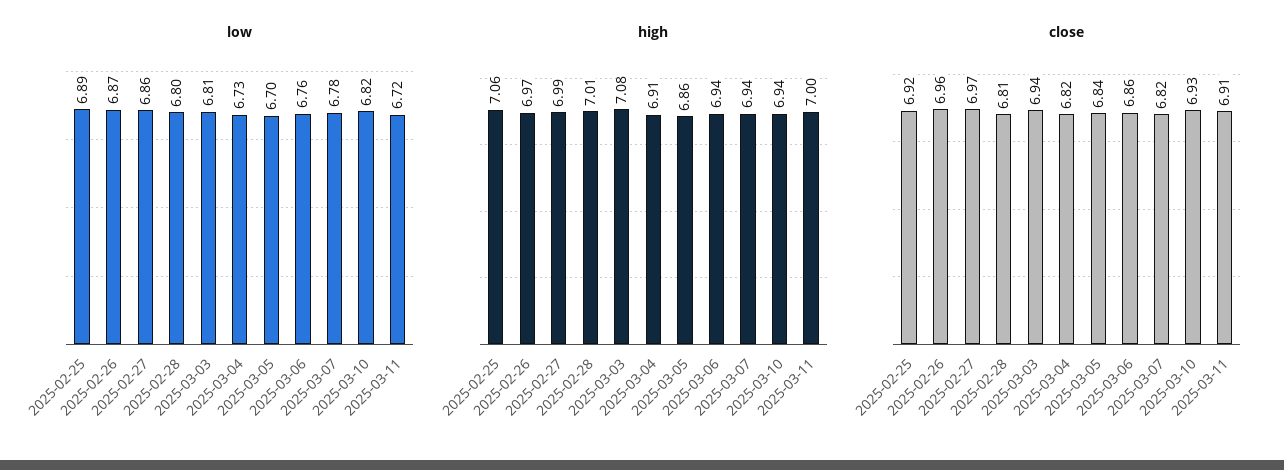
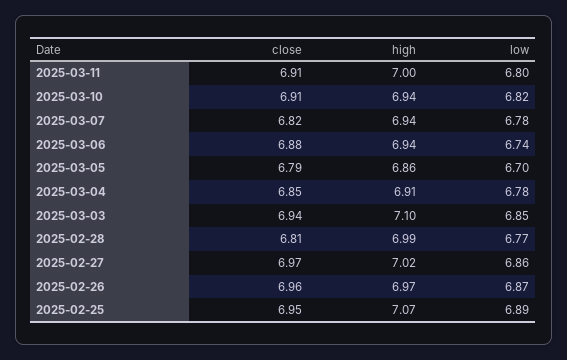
  {
    "low": {
      "2025-02-25": 6.89,
      "2025-02-26": 6.87,
      "2025-02-27": 6.86,
-     "2025-02-28": 6.8,
+     "2025-02-28": 6.77,
-     "2025-03-03": 6.81,
+     "2025-03-03": 6.85,
-     "2025-03-04": 6.73,
+     "2025-03-04": 6.78,
      "2025-03-05": 6.7,
-     "2025-03-06": 6.76,
+     "2025-03-06": 6.74,
      "2025-03-07": 6.78,
      "2025-03-10": 6.82,
-     "2025-03-11": 6.72
+     "2025-03-11": 6.8
    },
    "high": {
-     "2025-02-25": 7.06,
+     "2025-02-25": 7.07,
      "2025-02-26": 6.97,
-     "2025-02-27": 6.99,
+     "2025-02-27": 7.02,
-     "2025-02-28": 7.01,
+     "2025-02-28": 6.99,
-     "2025-03-03": 7.08,
+     "2025-03-03": 7.1,
      "2025-03-04": 6.91,
      "2025-03-05": 6.86,
      "2025-03-06": 6.94,
      "2025-03-07": 6.94,
      "2025-03-10": 6.94,
      "2025-03-11": 7
    },
    "close": {
-     "2025-02-25": 6.92,
+     "2025-02-25": 6.95,
      "2025-02-26": 6.96,
      "2025-02-27": 6.97,
      "2025-02-28": 6.81,
      "2025-03-03": 6.94,
-     "2025-03-04": 6.82,
+     "2025-03-04": 6.85,
-     "2025-03-05": 6.84,
+     "2025-03-05": 6.79,
-     "2025-03-06": 6.86,
+     "2025-03-06": 6.88,
      "2025-03-07": 6.82,
-     "2025-03-10": 6.93,
+     "2025-03-10": 6.91,
      "2025-03-11": 6.91
    }
  }

